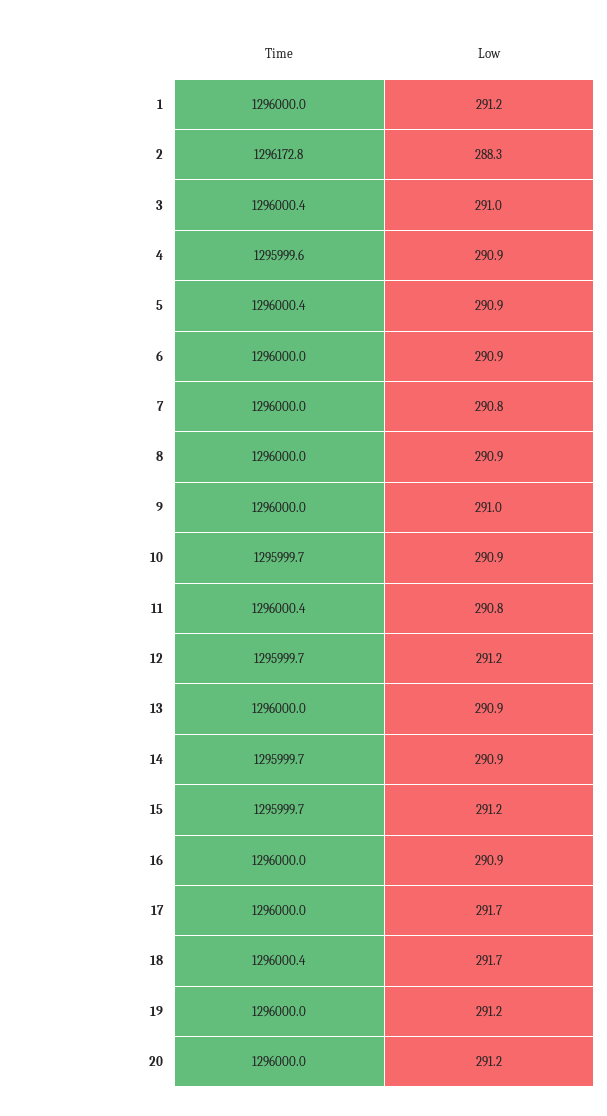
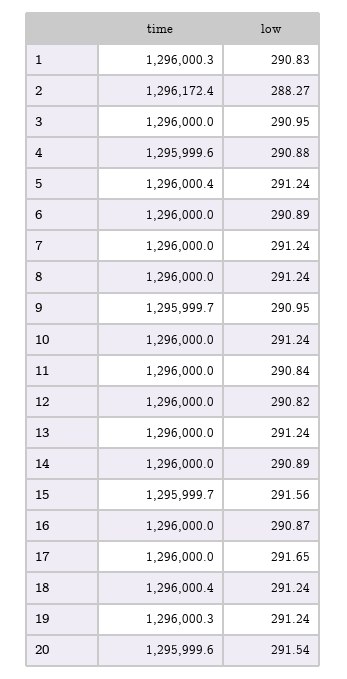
  {
    "Time": {
-     "1": 1296000,
+     "1": 1296000.3,
-     "2": 1296172.8,
+     "2": 1296172.4,
-     "3": 1296000.4,
+     "3": 1296000,
      "4": 1295999.6,
      "5": 1296000.4,
      "6": 1296000,
      "7": 1296000,
      "8": 1296000,
-     "9": 1296000,
+     "9": 1295999.7,
-     "10": 1295999.7,
+     "10": 1296000,
-     "11": 1296000.4,
+     "11": 1296000,
-     "12": 1295999.7,
+     "12": 1296000,
      "13": 1296000,
-     "14": 1295999.7,
+     "14": 1296000,
      "15": 1295999.7,
      "16": 1296000,
      "17": 1296000,
      "18": 1296000.4,
-     "19": 1296000,
+     "19": 1296000.3,
-     "20": 1296000
+     "20": 1295999.6
    },
    "Low": {
-     "1": 291.2,
+     "1": 290.83,
      "2": 288.27,
      "3": 290.95,
      "4": 290.88,
-     "5": 290.9,
+     "5": 291.24,
      "6": 290.89,
-     "7": 290.8,
+     "7": 291.24,
-     "8": 290.9,
+     "8": 291.24,
      "9": 290.95,
-     "10": 290.9,
+     "10": 291.24,
      "11": 290.84,
-     "12": 291.2,
+     "12": 290.82,
-     "13": 290.9,
+     "13": 291.24,
      "14": 290.89,
-     "15": 291.2,
+     "15": 291.56,
      "16": 290.87,
      "17": 291.65,
-     "18": 291.7,
+     "18": 291.24,
      "19": 291.24,
-     "20": 291.2
+     "20": 291.54
    }
  }

